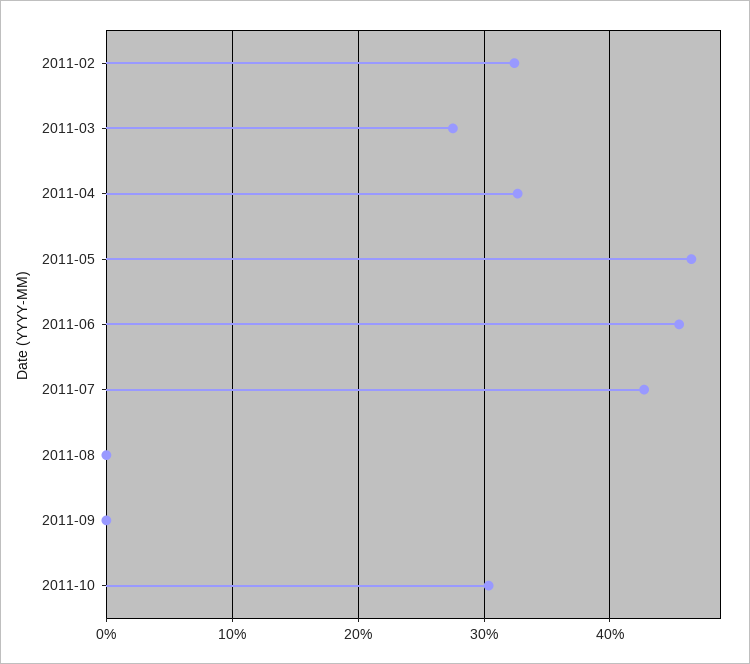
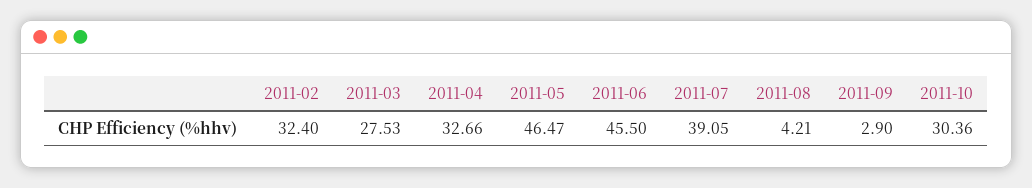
  {
    "2011-02": 32.4,
    "2011-03": 27.53,
    "2011-04": 32.66,
    "2011-05": 46.47,
    "2011-06": 45.5,
-   "2011-07": 43,
+   "2011-07": 39.05,
-   "2011-08": 0,
+   "2011-08": 4.21,
-   "2011-09": 0,
+   "2011-09": 2.9,
    "2011-10": 30.36
  }

